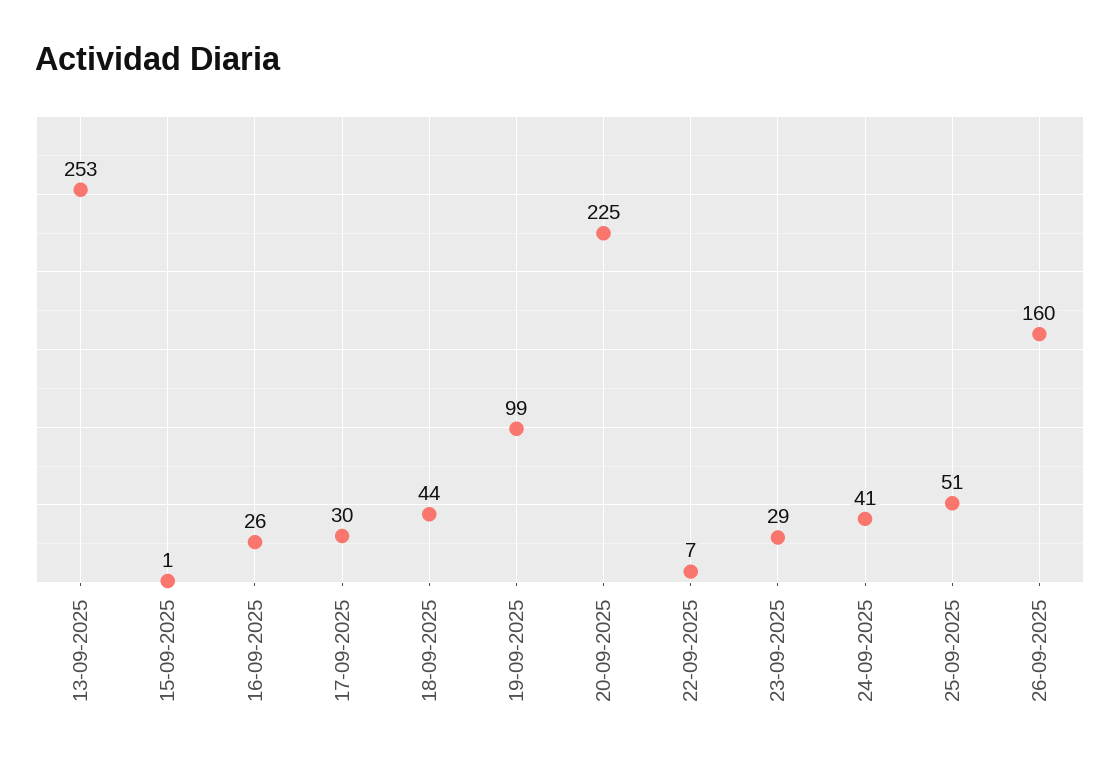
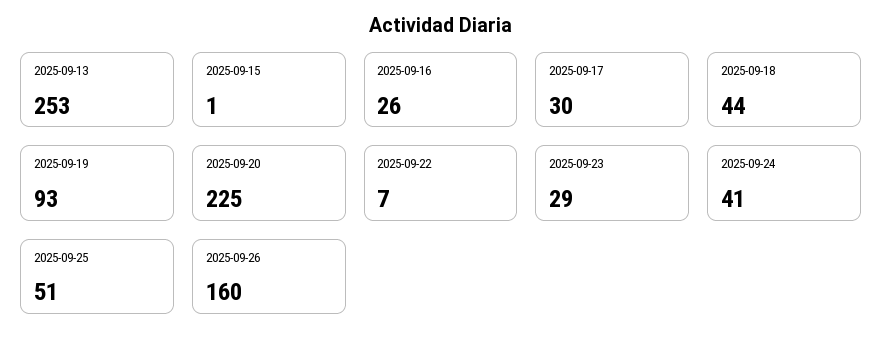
  {
    "13-09-2025": 253,
    "15-09-2025": 1,
    "16-09-2025": 26,
    "17-09-2025": 30,
    "18-09-2025": 44,
-   "19-09-2025": 99,
+   "19-09-2025": 93,
    "20-09-2025": 225,
    "22-09-2025": 7,
    "23-09-2025": 29,
    "24-09-2025": 41,
    "25-09-2025": 51,
    "26-09-2025": 160
  }

